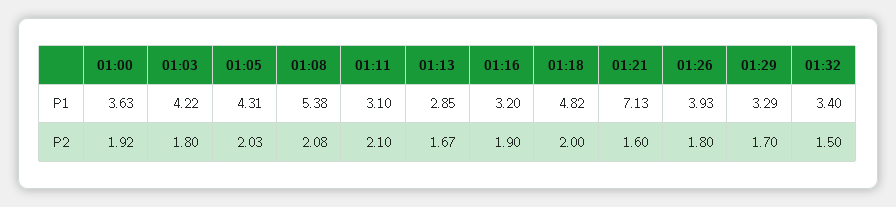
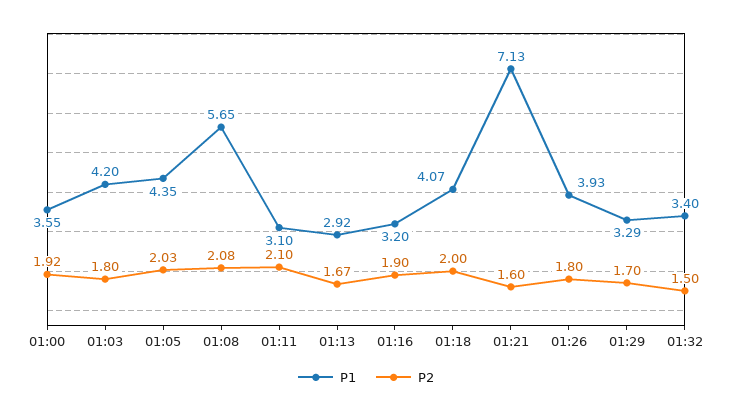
  {
    "P1": {
-     "01:00": 3.63,
+     "01:00": 3.55,
-     "01:03": 4.22,
+     "01:03": 4.2,
-     "01:05": 4.31,
+     "01:05": 4.35,
-     "01:08": 5.38,
+     "01:08": 5.65,
      "01:11": 3.1,
-     "01:13": 2.85,
+     "01:13": 2.92,
      "01:16": 3.2,
-     "01:18": 4.82,
+     "01:18": 4.07,
      "01:21": 7.13,
      "01:26": 3.93,
      "01:29": 3.29,
      "01:32": 3.4
    },
    "P2": {
      "01:00": 1.92,
      "01:03": 1.8,
      "01:05": 2.03,
      "01:08": 2.08,
      "01:11": 2.1,
      "01:13": 1.67,
      "01:16": 1.9,
      "01:18": 2,
      "01:21": 1.6,
      "01:26": 1.8,
      "01:29": 1.7,
      "01:32": 1.5
    }
  }

